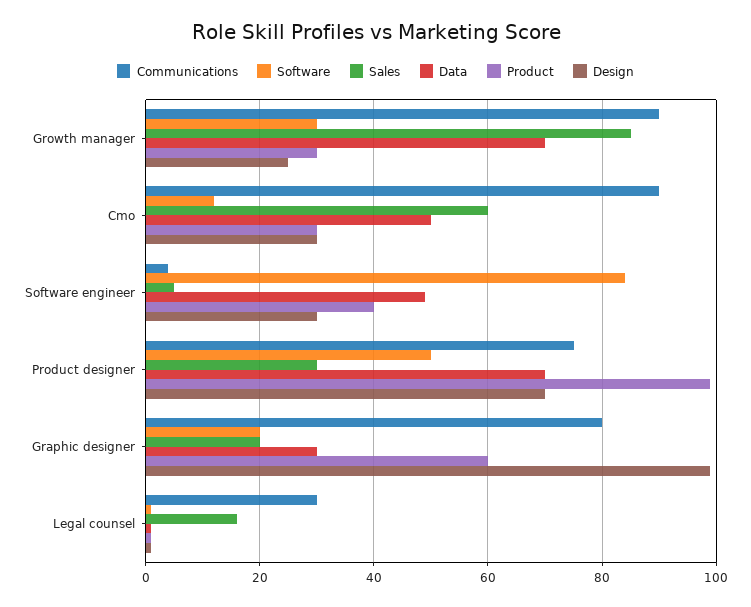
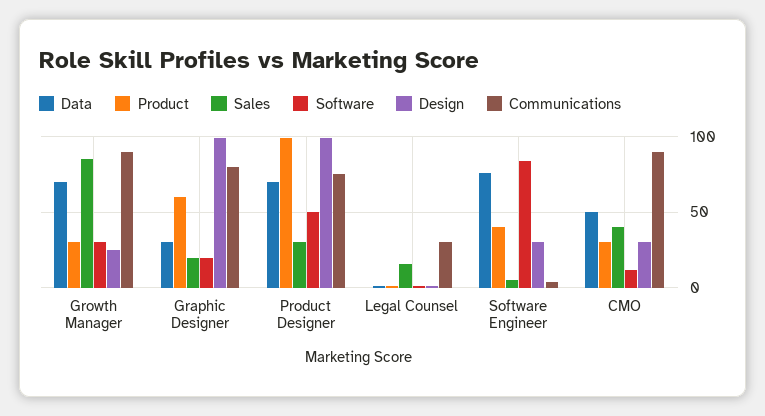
  {
    "Communications": {
      "Growth manager": 90,
      "Cmo": 90,
      "Software engineer": 5,
      "Product designer": 75,
      "Graphic designer": 80,
      "Legal counsel": 30
    },
    "Software": {
      "Growth manager": 30,
      "Cmo": 10,
      "Software engineer": 85,
      "Product designer": 50,
      "Graphic designer": 20,
      "Legal counsel": 0
    },
    "Sales": {
      "Growth manager": 85,
-     "Cmo": 60,
+     "Cmo": 40,
      "Software engineer": 5,
      "Product designer": 30,
      "Graphic designer": 20,
      "Legal counsel": 15
    },
    "Data": {
      "Growth manager": 70,
      "Cmo": 50,
-     "Software engineer": 50,
+     "Software engineer": 75,
      "Product designer": 70,
      "Graphic designer": 30,
      "Legal counsel": 0
    },
    "Product": {
      "Growth manager": 30,
      "Cmo": 30,
      "Software engineer": 40,
      "Product designer": 100,
      "Graphic designer": 60,
      "Legal counsel": 0
    },
    "Design": {
      "Growth manager": 25,
      "Cmo": 30,
      "Software engineer": 30,
-     "Product designer": 70,
+     "Product designer": 100,
      "Graphic designer": 100,
      "Legal counsel": 0
    }
  }

